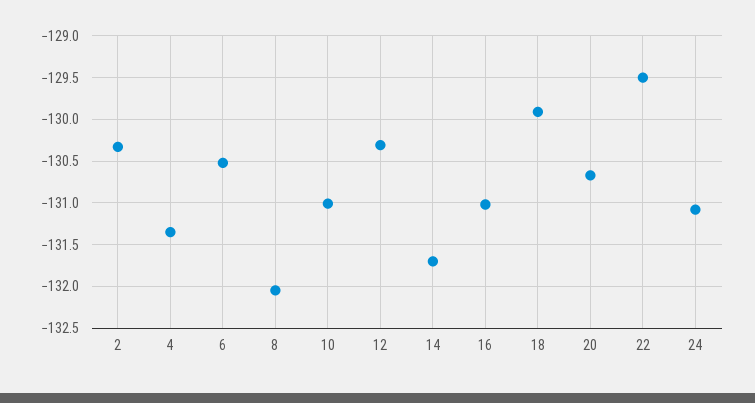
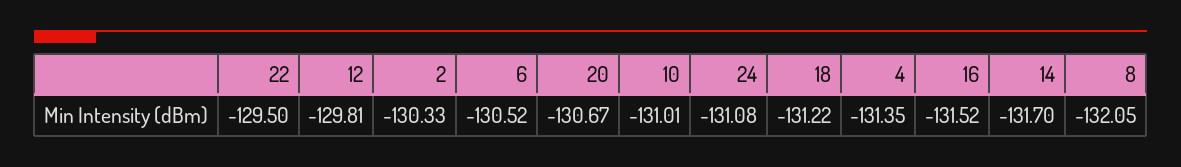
  {
    "2": -130.33,
    "4": -131.35,
    "6": -130.52,
    "8": -132.05,
    "10": -131.01,
-   "12": -130.3,
+   "12": -129.81,
    "14": -131.7,
-   "16": -131,
+   "16": -131.52,
-   "18": -129.9,
+   "18": -131.22,
    "20": -130.67,
    "22": -129.5,
    "24": -131.08
  }

